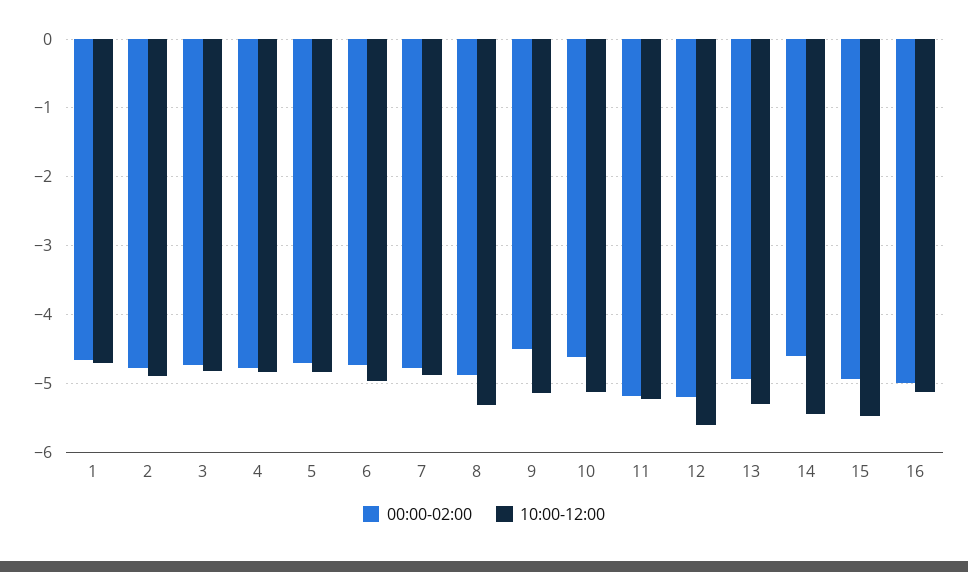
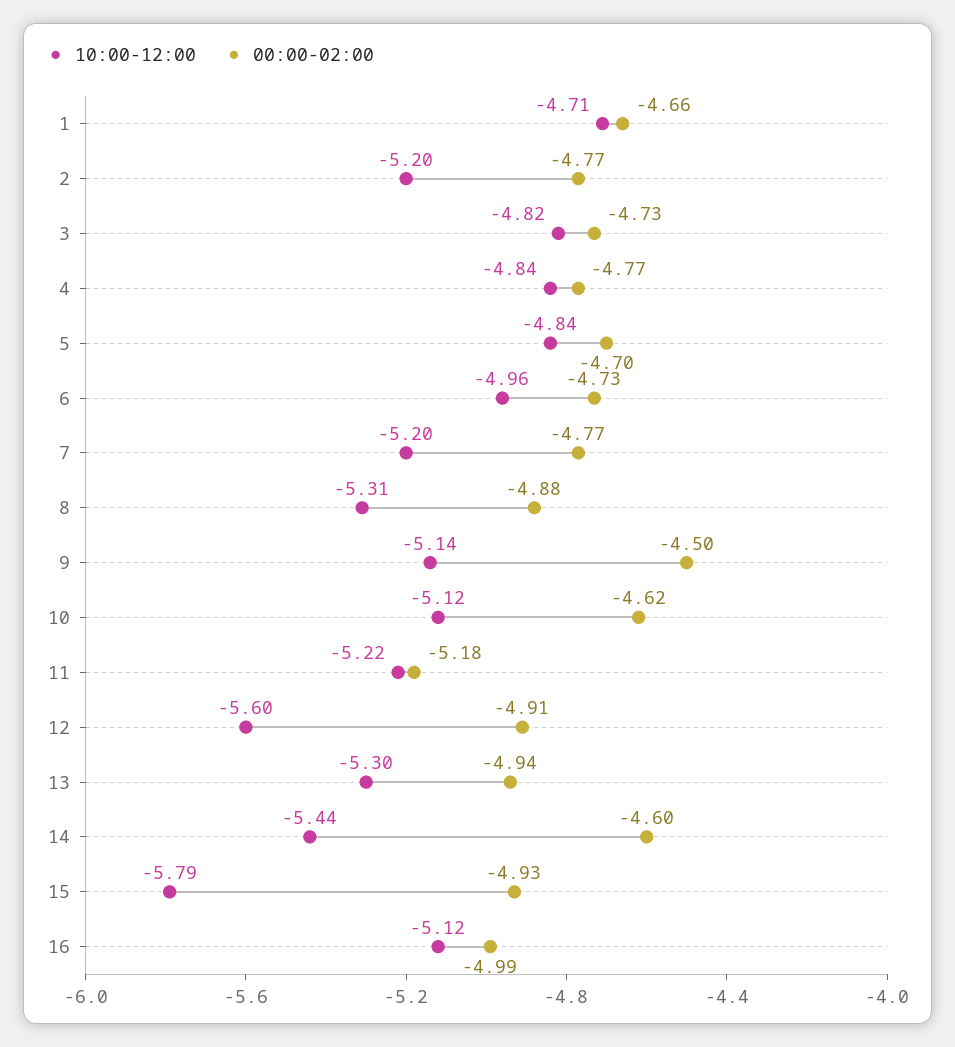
  {
    "00:00-02:00": {
      "1": -4.66,
      "2": -4.77,
      "3": -4.73,
      "4": -4.77,
      "5": -4.7,
      "6": -4.73,
      "7": -4.77,
      "8": -4.88,
      "9": -4.5,
      "10": -4.62,
      "11": -5.18,
-     "12": -5.2,
+     "12": -4.91,
      "13": -4.94,
      "14": -4.6,
      "15": -4.93,
      "16": -4.99
    },
    "10:00-12:00": {
      "1": -4.71,
-     "2": -4.9,
+     "2": -5.2,
      "3": -4.82,
      "4": -4.84,
      "5": -4.84,
      "6": -4.96,
-     "7": -4.9,
+     "7": -5.2,
      "8": -5.31,
      "9": -5.14,
      "10": -5.12,
      "11": -5.22,
      "12": -5.6,
      "13": -5.3,
      "14": -5.44,
-     "15": -5.5,
+     "15": -5.79,
      "16": -5.12
    }
  }

